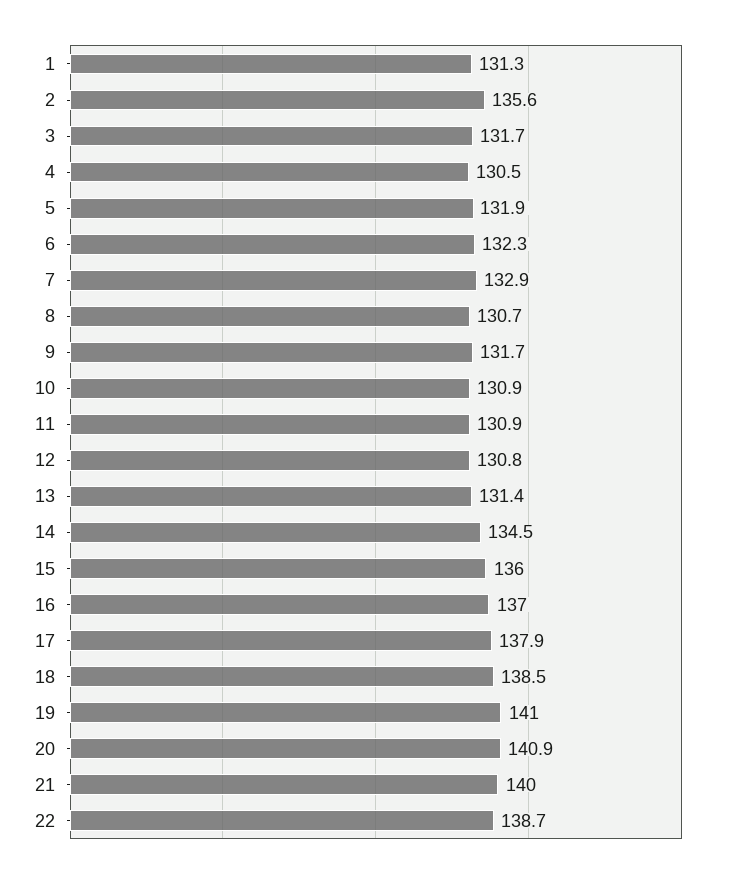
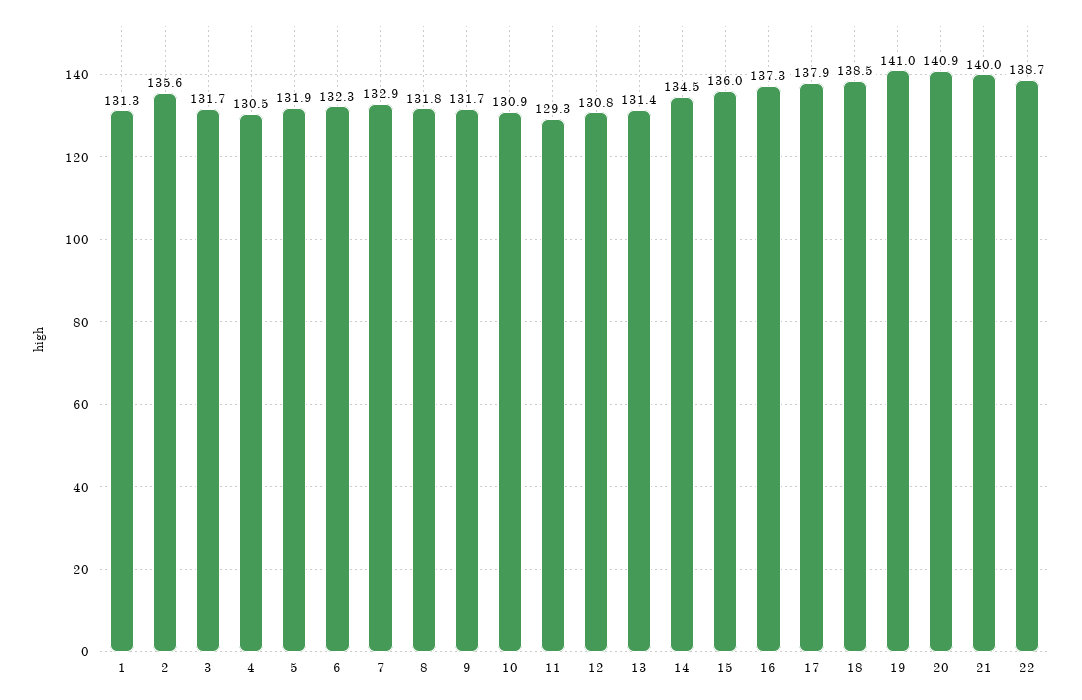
  {
    "1": 131.3,
    "2": 135.6,
    "3": 131.7,
    "4": 130.5,
    "5": 131.9,
    "6": 132.3,
    "7": 132.9,
-   "8": 130.7,
+   "8": 131.8,
    "9": 131.7,
    "10": 130.9,
-   "11": 130.9,
+   "11": 129.3,
    "12": 130.8,
    "13": 131.4,
    "14": 134.5,
    "15": 136,
-   "16": 137,
+   "16": 137.3,
    "17": 137.9,
    "18": 138.5,
    "19": 141,
    "20": 140.9,
    "21": 140,
    "22": 138.7
  }

